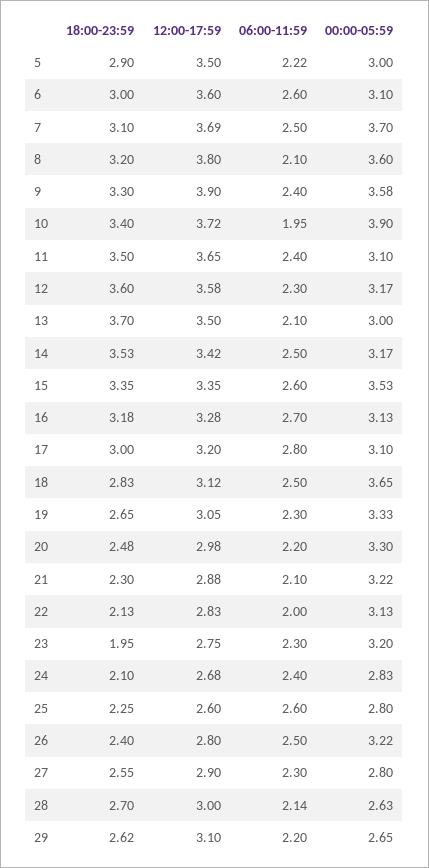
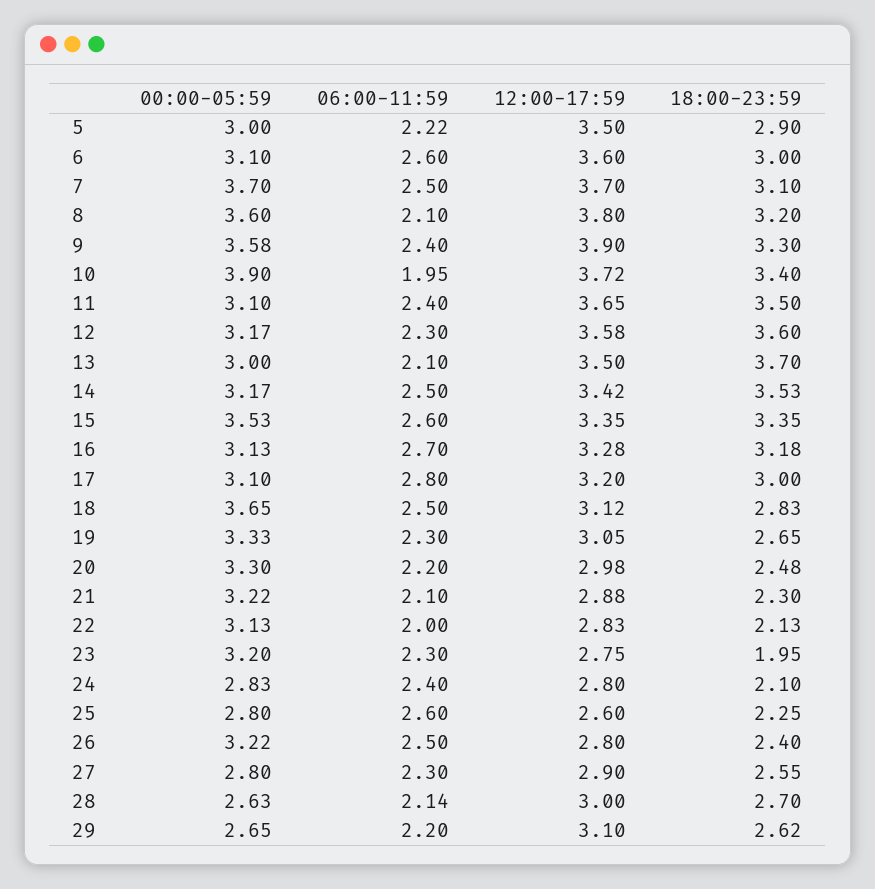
  {
    "18:00-23:59": {
      "5": 2.9,
      "6": 3,
      "7": 3.1,
      "8": 3.2,
      "9": 3.3,
      "10": 3.4,
      "11": 3.5,
      "12": 3.6,
      "13": 3.7,
      "14": 3.53,
      "15": 3.35,
      "16": 3.18,
      "17": 3,
      "18": 2.83,
      "19": 2.65,
      "20": 2.48,
      "21": 2.3,
      "22": 2.13,
      "23": 1.95,
      "24": 2.1,
      "25": 2.25,
      "26": 2.4,
      "27": 2.55,
      "28": 2.7,
      "29": 2.62
    },
    "12:00-17:59": {
      "5": 3.5,
      "6": 3.6,
-     "7": 3.69,
+     "7": 3.7,
      "8": 3.8,
      "9": 3.9,
      "10": 3.72,
      "11": 3.65,
      "12": 3.58,
      "13": 3.5,
      "14": 3.42,
      "15": 3.35,
      "16": 3.28,
      "17": 3.2,
      "18": 3.12,
      "19": 3.05,
      "20": 2.98,
      "21": 2.88,
      "22": 2.83,
      "23": 2.75,
-     "24": 2.68,
+     "24": 2.8,
      "25": 2.6,
      "26": 2.8,
      "27": 2.9,
      "28": 3,
      "29": 3.1
    },
    "06:00-11:59": {
      "5": 2.22,
      "6": 2.6,
      "7": 2.5,
      "8": 2.1,
      "9": 2.4,
      "10": 1.95,
      "11": 2.4,
      "12": 2.3,
      "13": 2.1,
      "14": 2.5,
      "15": 2.6,
      "16": 2.7,
      "17": 2.8,
      "18": 2.5,
      "19": 2.3,
      "20": 2.2,
      "21": 2.1,
      "22": 2,
      "23": 2.3,
      "24": 2.4,
      "25": 2.6,
      "26": 2.5,
      "27": 2.3,
      "28": 2.14,
      "29": 2.2
    },
    "00:00-05:59": {
      "5": 3,
      "6": 3.1,
      "7": 3.7,
      "8": 3.6,
      "9": 3.58,
      "10": 3.9,
      "11": 3.1,
      "12": 3.17,
      "13": 3,
      "14": 3.17,
      "15": 3.53,
      "16": 3.13,
      "17": 3.1,
      "18": 3.65,
      "19": 3.33,
      "20": 3.3,
      "21": 3.22,
      "22": 3.13,
      "23": 3.2,
      "24": 2.83,
      "25": 2.8,
      "26": 3.22,
      "27": 2.8,
      "28": 2.63,
      "29": 2.65
    }
  }

